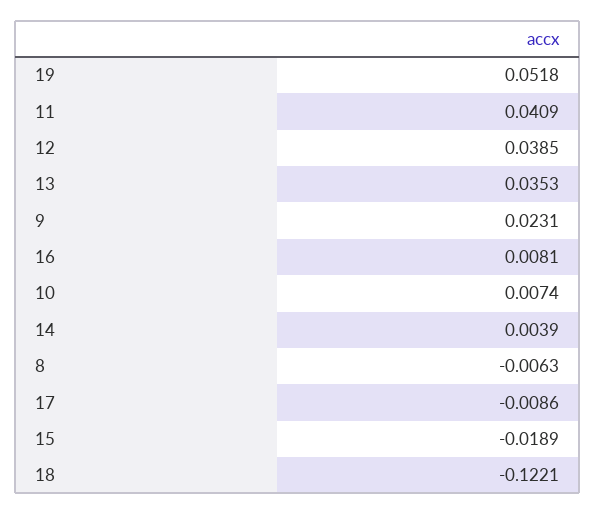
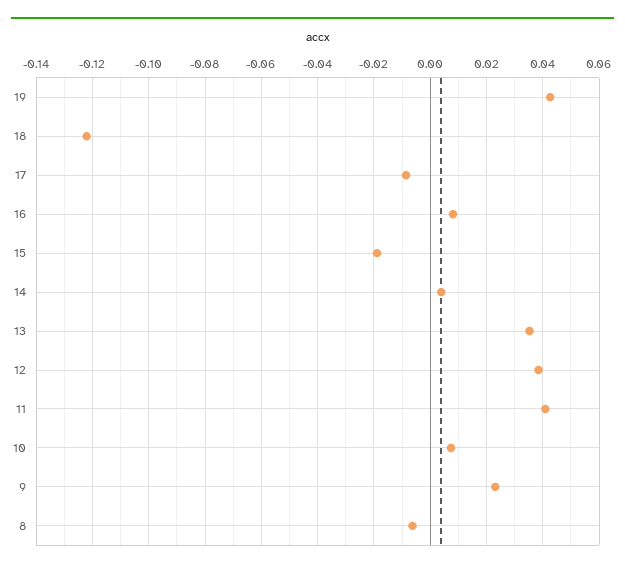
  {
-   "19": 0.0518,
+   "19": 0.0425,
    "11": 0.0409,
    "12": 0.0385,
    "13": 0.0353,
    "9": 0.0231,
    "16": 0.0081,
    "10": 0.0074,
    "14": 0.0039,
    "8": -0.0063,
    "17": -0.0086,
    "15": -0.0189,
    "18": -0.1221
  }

